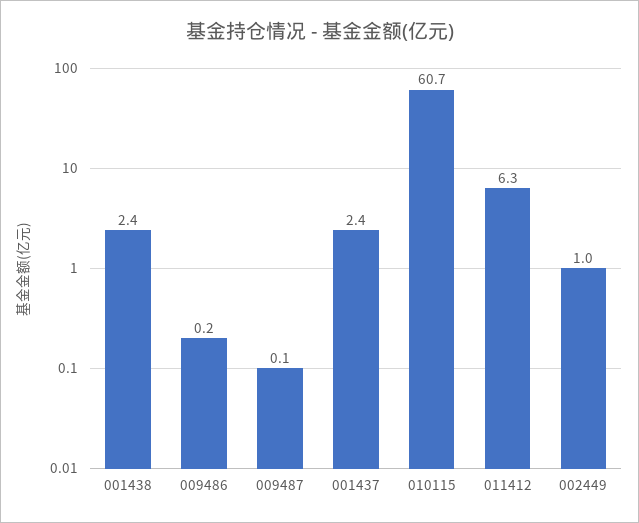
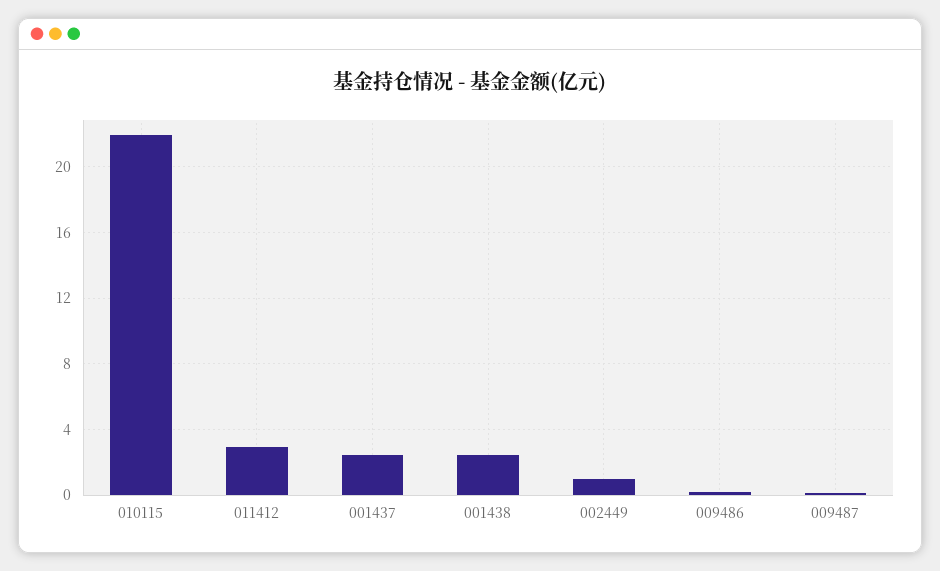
  {
    "001438": 2.4,
    "009486": 0.2,
    "009487": 0.1,
    "001437": 2.4,
-   "010115": 60.7,
+   "010115": 22,
-   "011412": 6.3,
+   "011412": 3,
    "002449": 1
  }

